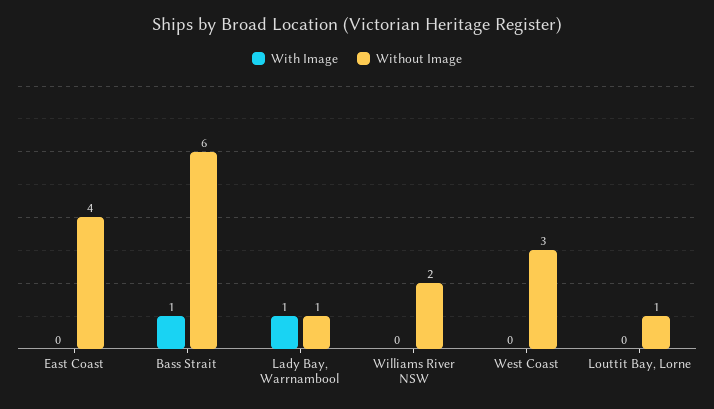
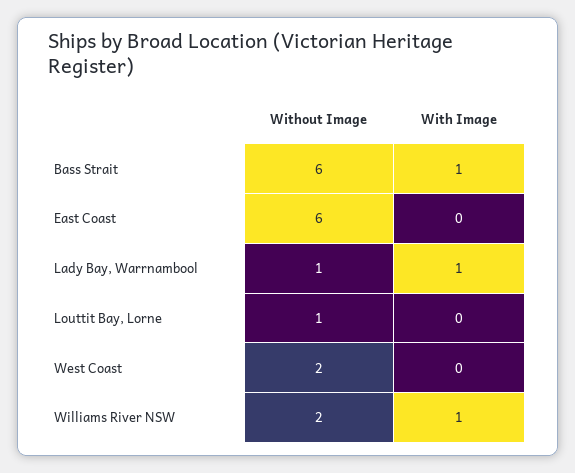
  {
    "With Image": {
      "East Coast": 0,
      "Bass Strait": 1,
      "Lady Bay, Warrnambool": 1,
-     "Williams River NSW": 0,
+     "Williams River NSW": 1,
      "West Coast": 0,
      "Louttit Bay, Lorne": 0
    },
    "Without Image": {
-     "East Coast": 4,
+     "East Coast": 6,
      "Bass Strait": 6,
      "Lady Bay, Warrnambool": 1,
      "Williams River NSW": 2,
-     "West Coast": 3,
+     "West Coast": 2,
      "Louttit Bay, Lorne": 1
    }
  }

